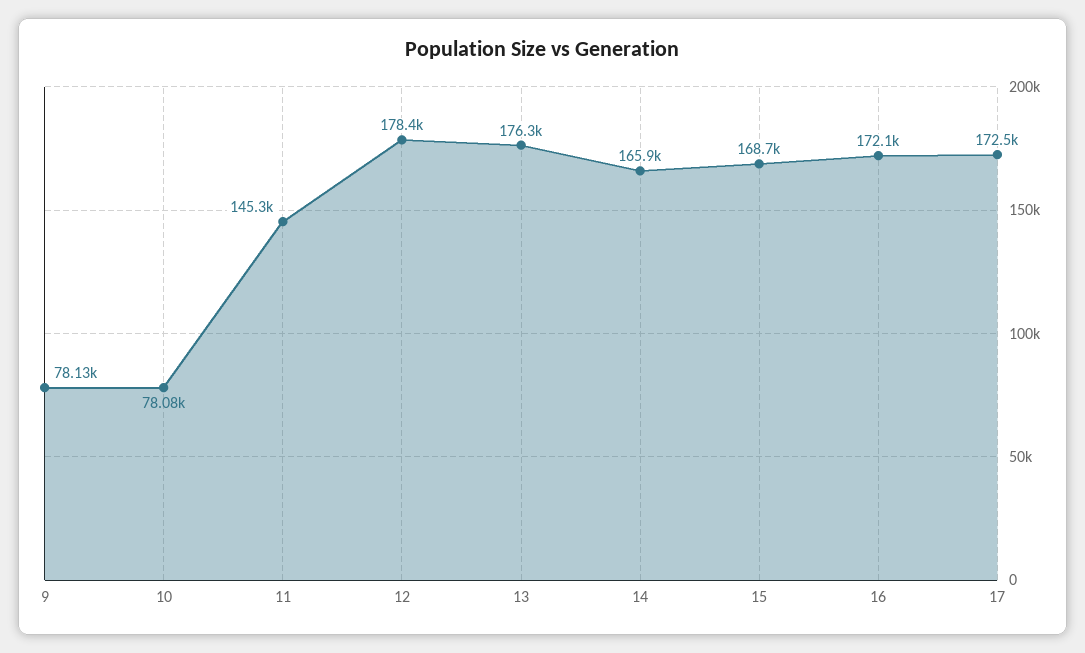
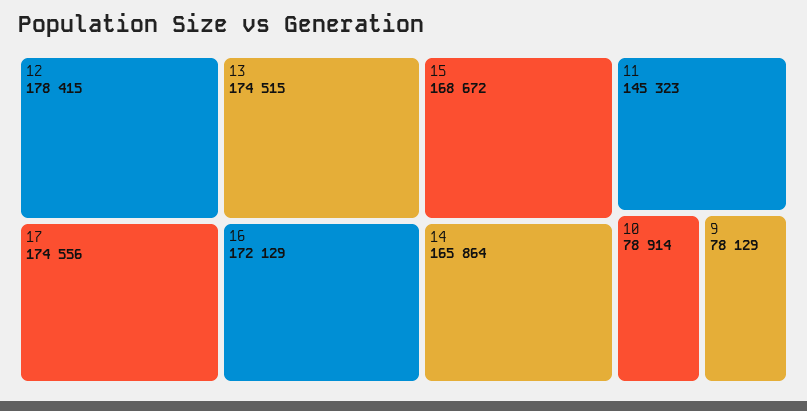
  {
    "9": 78129,
-   "10": 78080,
+   "10": 78914,
    "11": 145323,
    "12": 178415,
-   "13": 176300,
+   "13": 174515,
    "14": 165864,
    "15": 168672,
    "16": 172129,
-   "17": 172500
+   "17": 174556
  }

